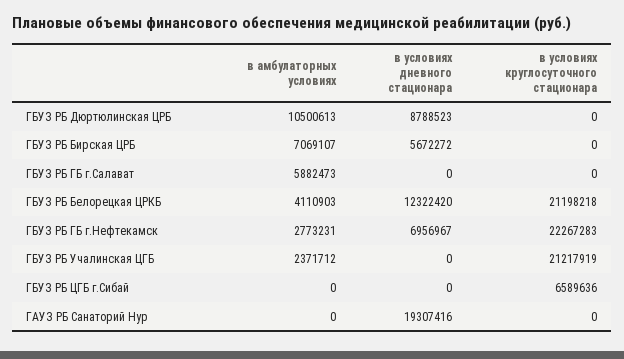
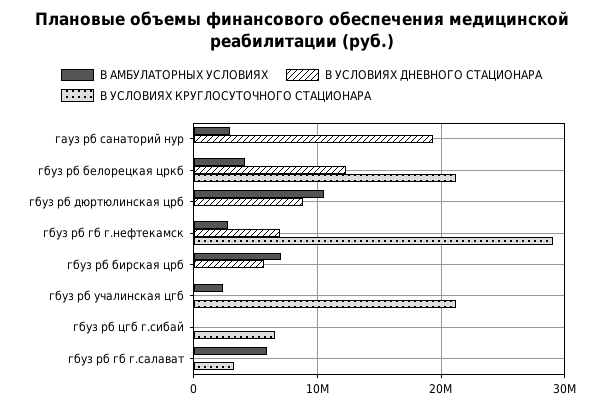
  {
    "в амбулаторных условиях": {
      "ГБУЗ РБ Дюртюлинская ЦРБ": 10500613,
      "ГБУЗ РБ Бирская ЦРБ": 7069107,
      "ГБУЗ РБ ГБ г.Салават": 5882473,
      "ГБУЗ РБ Белорецкая ЦРКБ": 4110903,
      "ГБУЗ РБ ГБ г.Нефтекамск": 2773231,
      "ГБУЗ РБ Учалинская ЦГБ": 2371712,
      "ГБУЗ РБ ЦГБ г.Сибай": 0,
-     "ГАУЗ РБ Санаторий Нур": 0
+     "ГАУЗ РБ Санаторий Нур": 3000000
    },
    "в условиях дневного стационара": {
      "ГБУЗ РБ Дюртюлинская ЦРБ": 8788523,
      "ГБУЗ РБ Бирская ЦРБ": 5672272,
      "ГБУЗ РБ ГБ г.Салават": 0,
      "ГБУЗ РБ Белорецкая ЦРКБ": 12322420,
      "ГБУЗ РБ ГБ г.Нефтекамск": 6956967,
      "ГБУЗ РБ Учалинская ЦГБ": 0,
      "ГБУЗ РБ ЦГБ г.Сибай": 0,
      "ГАУЗ РБ Санаторий Нур": 19307416
    },
    "в условиях круглосуточного стационара": {
      "ГБУЗ РБ Дюртюлинская ЦРБ": 0,
      "ГБУЗ РБ Бирская ЦРБ": 0,
-     "ГБУЗ РБ ГБ г.Салават": 0,
+     "ГБУЗ РБ ГБ г.Салават": 3000000,
      "ГБУЗ РБ Белорецкая ЦРКБ": 21198218,
-     "ГБУЗ РБ ГБ г.Нефтекамск": 22267283,
+     "ГБУЗ РБ ГБ г.Нефтекамск": 29000000,
      "ГБУЗ РБ Учалинская ЦГБ": 21217919,
      "ГБУЗ РБ ЦГБ г.Сибай": 6589636,
      "ГАУЗ РБ Санаторий Нур": 0
    }
  }

